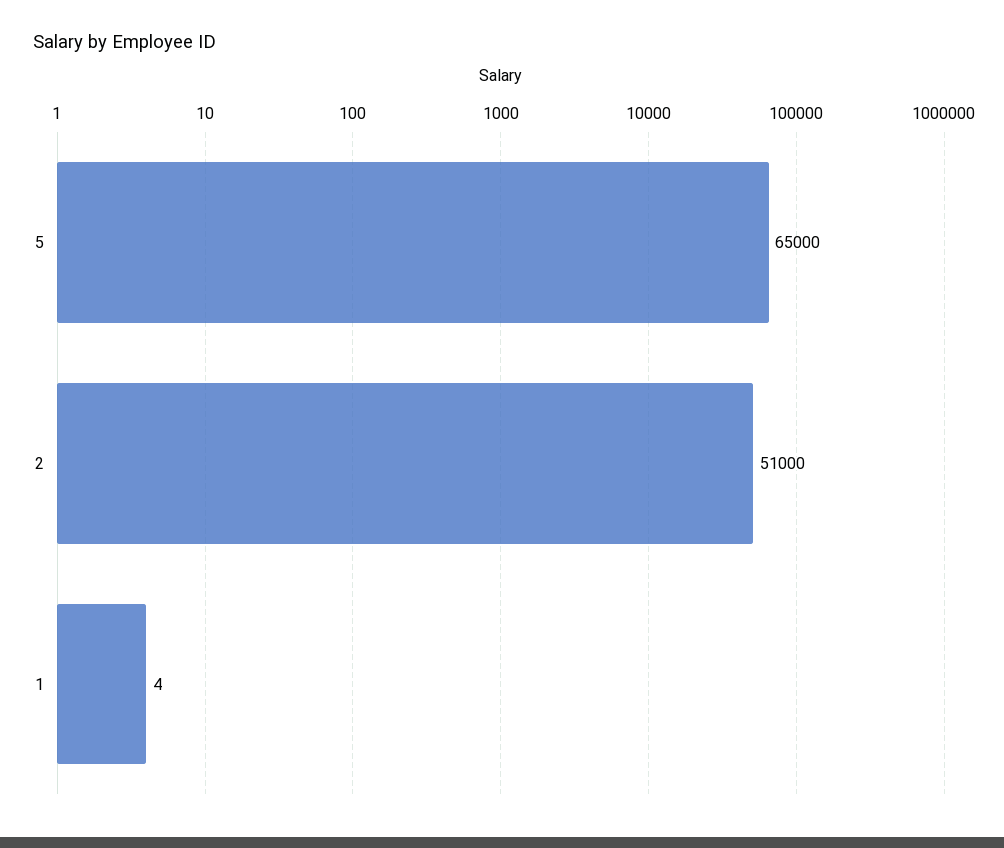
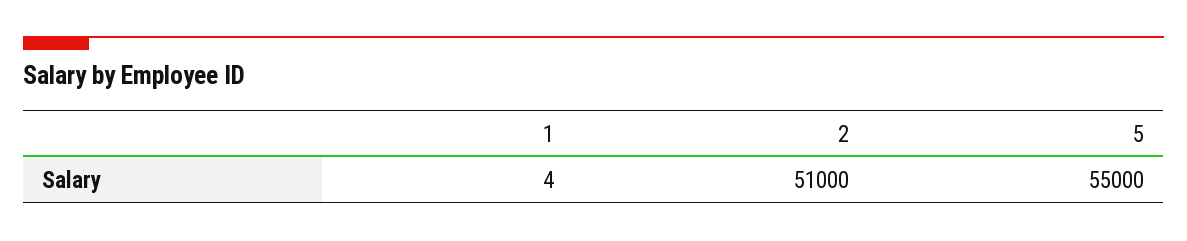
  {
-   "5": 65000,
+   "5": 55000,
    "2": 51000,
    "1": 4
  }

